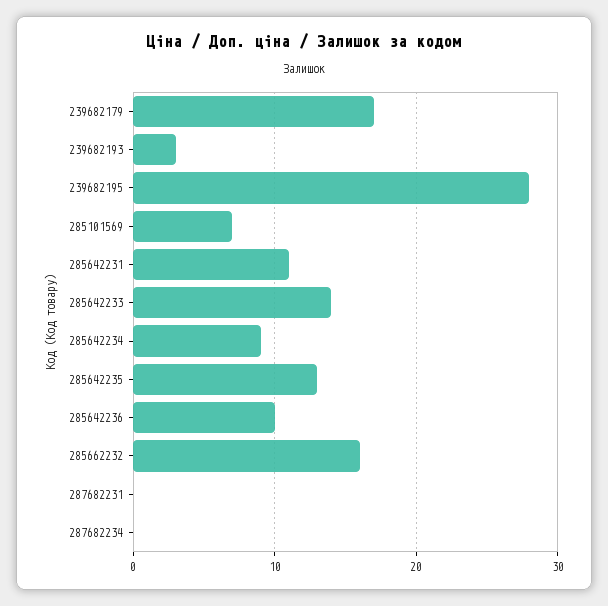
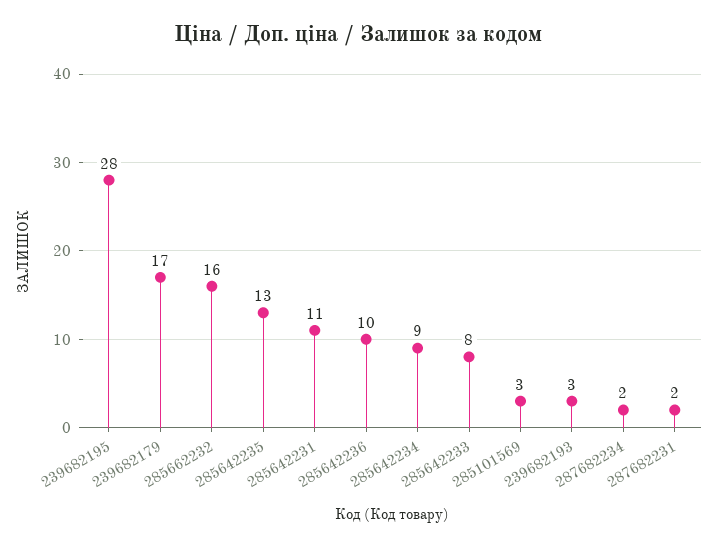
  {
    "239682179": 17,
    "239682193": 3,
    "239682195": 28,
-   "285101569": 7,
+   "285101569": 3,
    "285642231": 11,
-   "285642233": 14,
+   "285642233": 8,
    "285642234": 9,
    "285642235": 13,
    "285642236": 10,
    "285662232": 16,
-   "287682231": 0,
+   "287682231": 2,
-   "287682234": 0
+   "287682234": 2
  }

